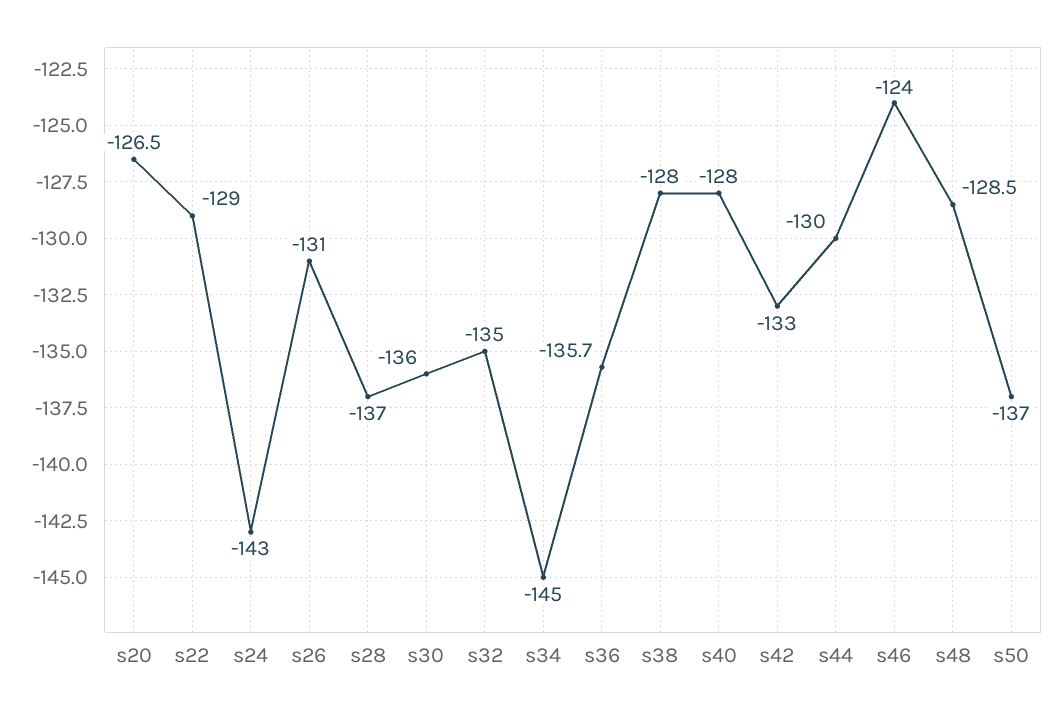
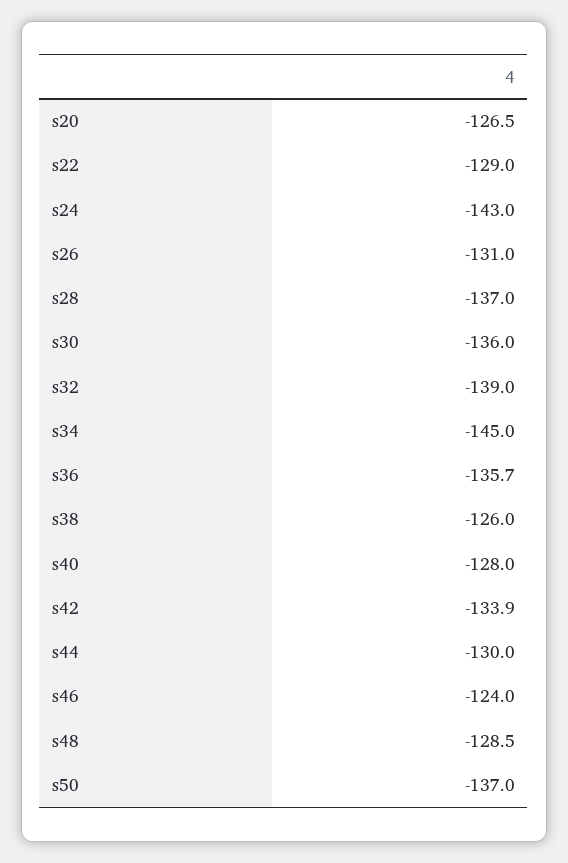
  {
    "s20": -126.5,
    "s22": -129,
    "s24": -143,
    "s26": -131,
    "s28": -137,
    "s30": -136,
-   "s32": -135,
+   "s32": -139,
    "s34": -145,
    "s36": -135.7,
-   "s38": -128,
+   "s38": -126,
    "s40": -128,
-   "s42": -133,
+   "s42": -133.9,
    "s44": -130,
    "s46": -124,
    "s48": -128.5,
    "s50": -137
  }

